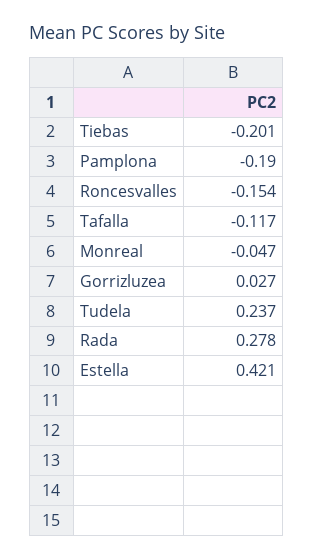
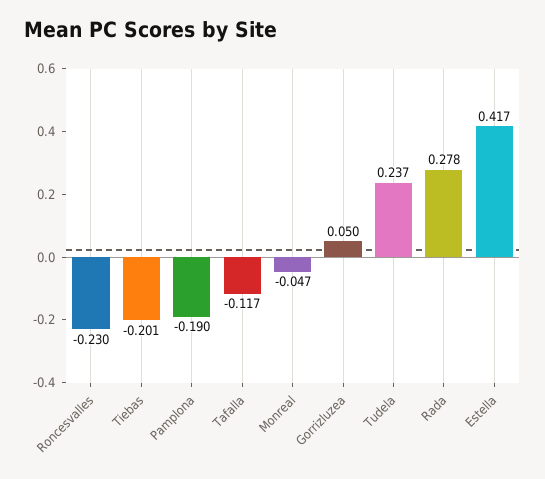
  {
    "Tiebas": -0.201,
    "Pamplona": -0.19,
-   "Roncesvalles": -0.154,
+   "Roncesvalles": -0.23,
    "Tafalla": -0.117,
    "Monreal": -0.047,
-   "Gorrizluzea": 0.027,
+   "Gorrizluzea": 0.05,
    "Tudela": 0.237,
    "Rada": 0.278,
-   "Estella": 0.421
+   "Estella": 0.417
  }

